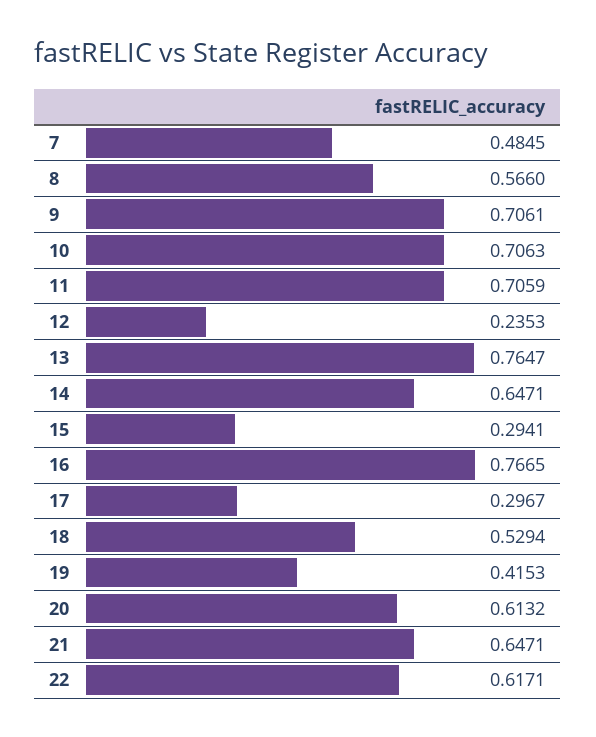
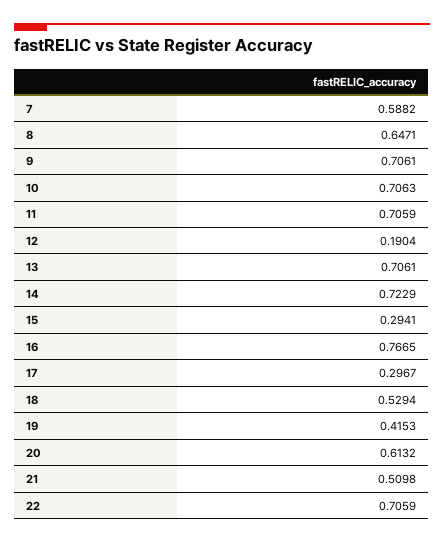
  {
-   "7": 0.4845,
+   "7": 0.5882,
-   "8": 0.566,
+   "8": 0.6471,
    "9": 0.7061,
    "10": 0.7063,
    "11": 0.7059,
-   "12": 0.2353,
+   "12": 0.1904,
-   "13": 0.7647,
+   "13": 0.7061,
-   "14": 0.6471,
+   "14": 0.7229,
    "15": 0.2941,
    "16": 0.7665,
    "17": 0.2967,
    "18": 0.5294,
    "19": 0.4153,
    "20": 0.6132,
-   "21": 0.6471,
+   "21": 0.5098,
-   "22": 0.6171
+   "22": 0.7059
  }

